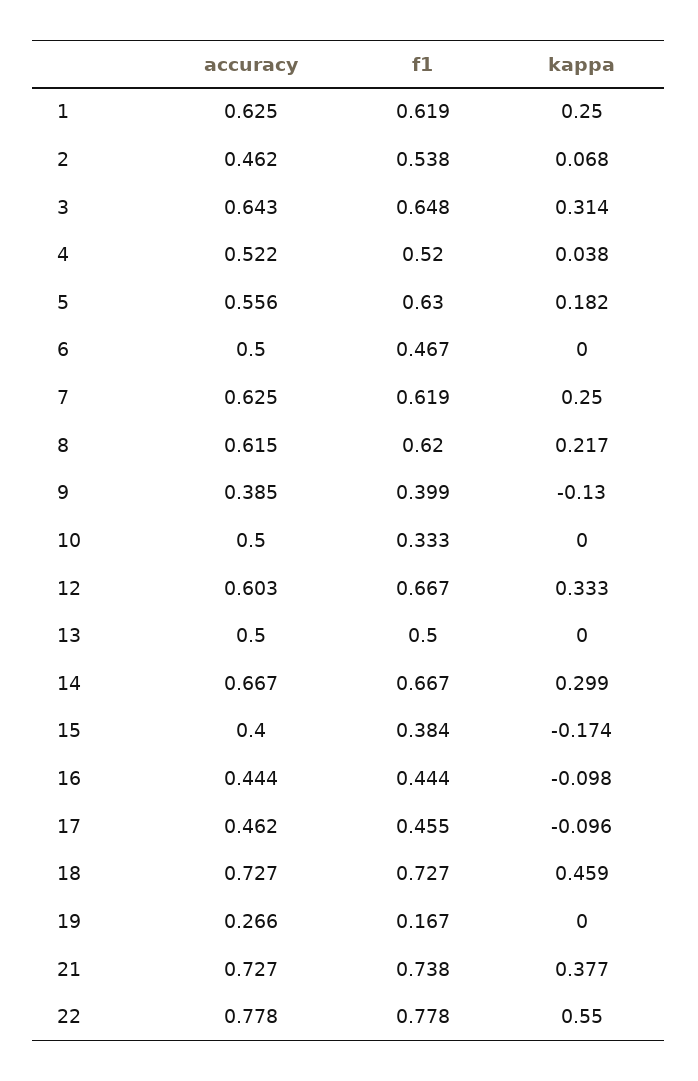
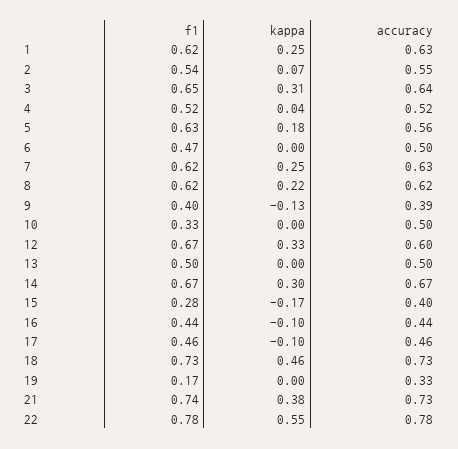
  {
    "accuracy": {
      "1": 0.625,
-     "2": 0.462,
+     "2": 0.55,
      "3": 0.643,
      "4": 0.522,
      "5": 0.556,
      "6": 0.5,
      "7": 0.625,
      "8": 0.615,
      "9": 0.385,
      "10": 0.5,
      "12": 0.603,
      "13": 0.5,
      "14": 0.667,
      "15": 0.4,
      "16": 0.444,
      "17": 0.462,
      "18": 0.727,
-     "19": 0.266,
+     "19": 0.33,
      "21": 0.727,
      "22": 0.778
    },
    "f1": {
      "1": 0.619,
      "2": 0.538,
      "3": 0.648,
      "4": 0.52,
      "5": 0.63,
      "6": 0.467,
      "7": 0.619,
      "8": 0.62,
      "9": 0.399,
      "10": 0.333,
      "12": 0.667,
      "13": 0.5,
      "14": 0.667,
-     "15": 0.384,
+     "15": 0.28,
      "16": 0.444,
      "17": 0.455,
      "18": 0.727,
      "19": 0.167,
      "21": 0.738,
      "22": 0.778
    },
    "kappa": {
      "1": 0.25,
      "2": 0.068,
      "3": 0.314,
      "4": 0.038,
      "5": 0.182,
      "6": 0,
      "7": 0.25,
      "8": 0.217,
      "9": -0.13,
      "10": 0,
      "12": 0.333,
      "13": 0,
      "14": 0.299,
      "15": -0.174,
      "16": -0.098,
      "17": -0.096,
      "18": 0.459,
      "19": 0,
      "21": 0.377,
      "22": 0.55
    }
  }

